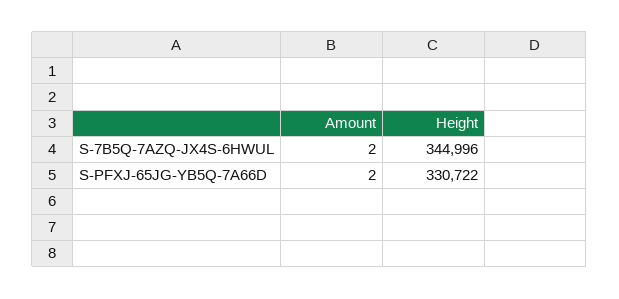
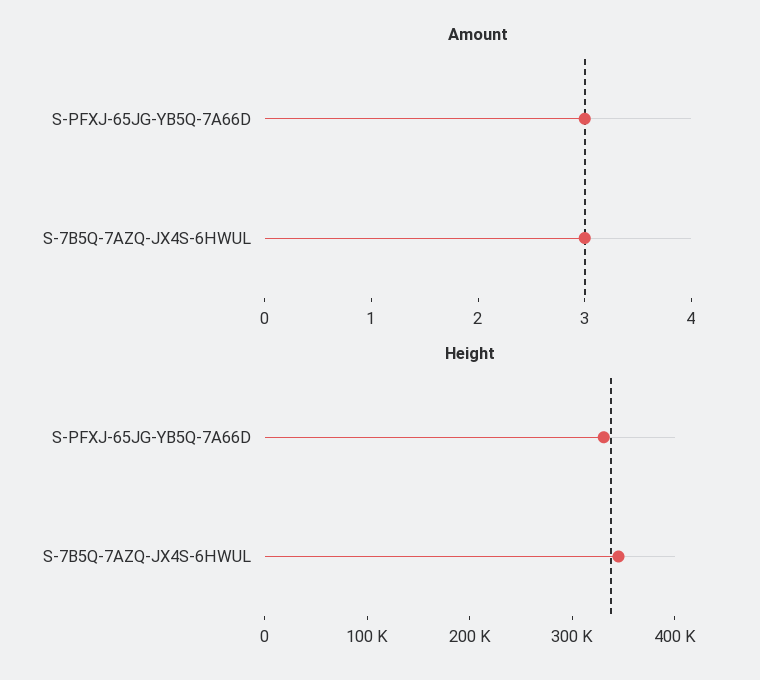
  {
    "Amount": {
-     "S-7B5Q-7AZQ-JX4S-6HWUL": 2,
+     "S-7B5Q-7AZQ-JX4S-6HWUL": 3,
-     "S-PFXJ-65JG-YB5Q-7A66D": 2
+     "S-PFXJ-65JG-YB5Q-7A66D": 3
    },
    "Height": {
      "S-7B5Q-7AZQ-JX4S-6HWUL": 344996,
      "S-PFXJ-65JG-YB5Q-7A66D": 330722
    }
  }

